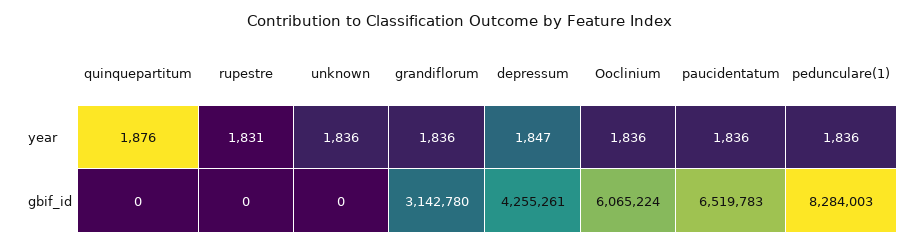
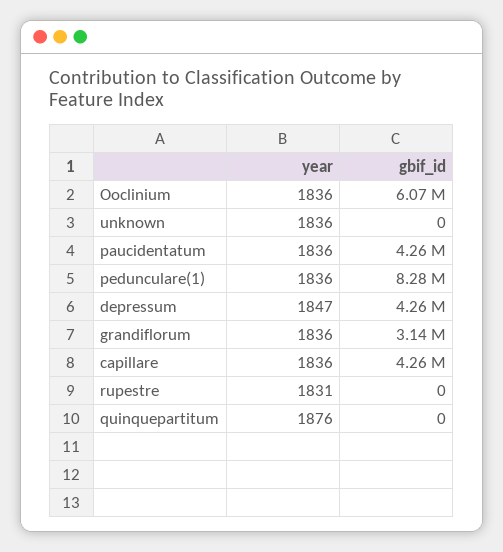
  {
    "quinquepartitum": {
      "year": 1876,
      "gbif_id": 0
    },
    "rupestre": {
      "year": 1831,
      "gbif_id": 0
    },
    "unknown": {
      "year": 1836,
      "gbif_id": 0
    },
    "grandiflorum": {
      "year": 1836,
      "gbif_id": 3142780
    },
    "depressum": {
      "year": 1847,
      "gbif_id": 4255261
    },
    "Ooclinium": {
      "year": 1836,
      "gbif_id": 6065224
    },
    "paucidentatum": {
      "year": 1836,
-     "gbif_id": 6519783
+     "gbif_id": 4260000
    },
    "pedunculare(1)": {
      "year": 1836,
      "gbif_id": 8284003
-   }
+   },
+   "capillare": {
+     "year": 1836,
+     "gbif_id": 4260000
+   }
  }

